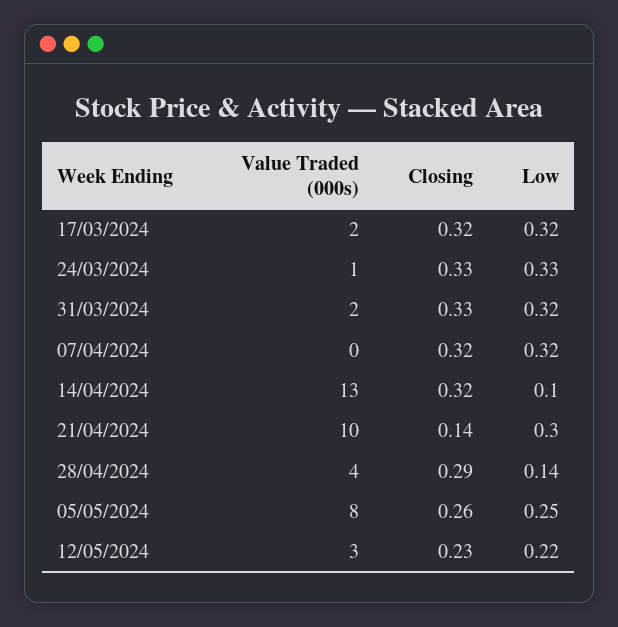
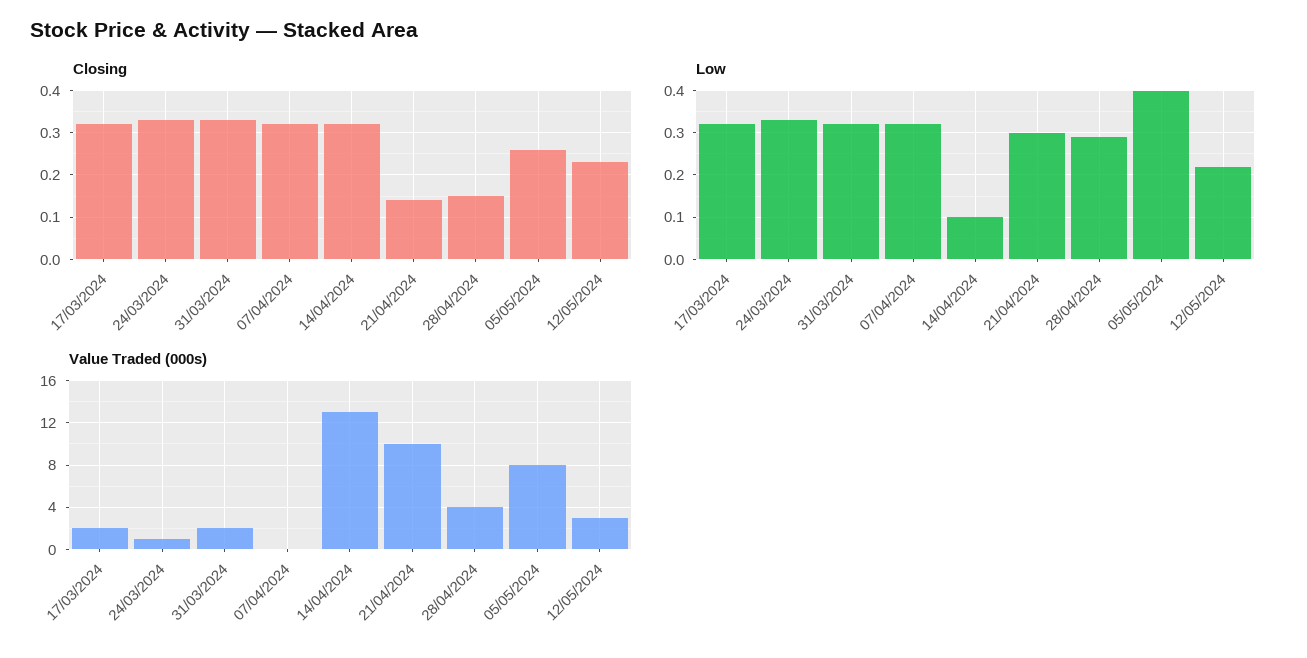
  {
    "Value Traded (000s)": {
      "17/03/2024": 2,
      "24/03/2024": 1,
      "31/03/2024": 2,
      "07/04/2024": 0,
      "14/04/2024": 13,
      "21/04/2024": 10,
      "28/04/2024": 4,
      "05/05/2024": 8,
      "12/05/2024": 3
    },
    "Closing": {
      "17/03/2024": 0.32,
      "24/03/2024": 0.33,
      "31/03/2024": 0.33,
      "07/04/2024": 0.32,
      "14/04/2024": 0.32,
      "21/04/2024": 0.14,
-     "28/04/2024": 0.29,
+     "28/04/2024": 0.15,
      "05/05/2024": 0.26,
      "12/05/2024": 0.23
    },
    "Low": {
      "17/03/2024": 0.32,
      "24/03/2024": 0.33,
      "31/03/2024": 0.32,
      "07/04/2024": 0.32,
      "14/04/2024": 0.1,
      "21/04/2024": 0.3,
-     "28/04/2024": 0.14,
+     "28/04/2024": 0.3,
-     "05/05/2024": 0.25,
+     "05/05/2024": 0.4,
      "12/05/2024": 0.22
    }
  }

